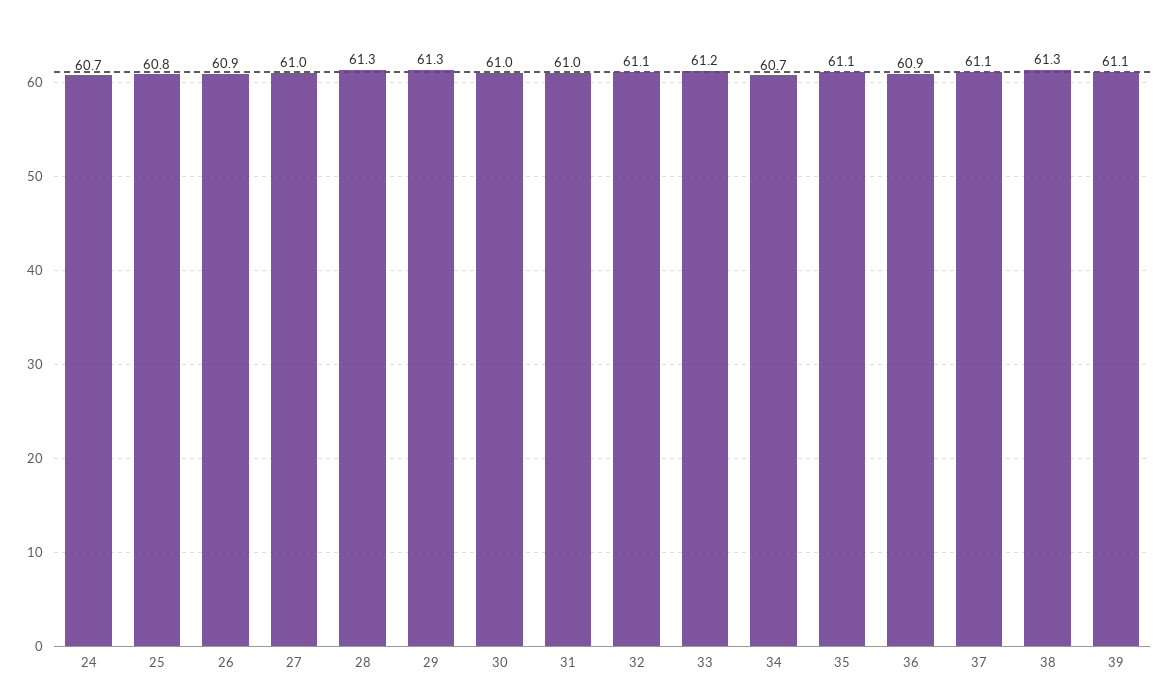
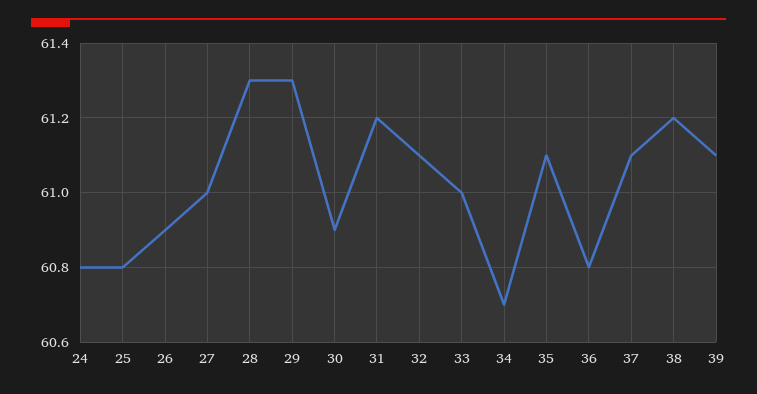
  {
-   "24": 60.7,
+   "24": 60.8,
    "25": 60.8,
    "26": 60.9,
    "27": 61,
    "28": 61.3,
    "29": 61.3,
-   "30": 61,
+   "30": 60.9,
-   "31": 61,
+   "31": 61.2,
    "32": 61.1,
-   "33": 61.2,
+   "33": 61,
    "34": 60.7,
    "35": 61.1,
-   "36": 60.9,
+   "36": 60.8,
    "37": 61.1,
-   "38": 61.3,
+   "38": 61.2,
    "39": 61.1
  }

